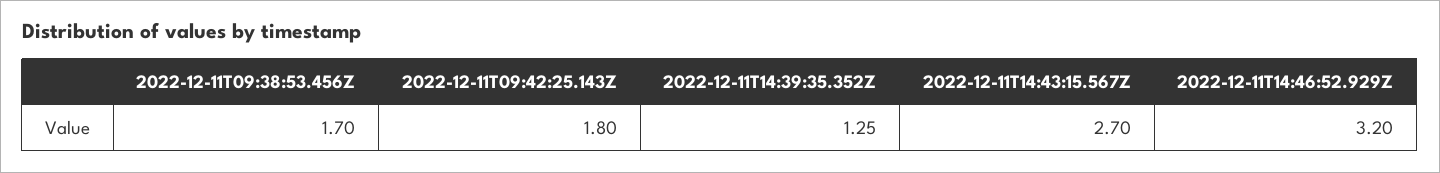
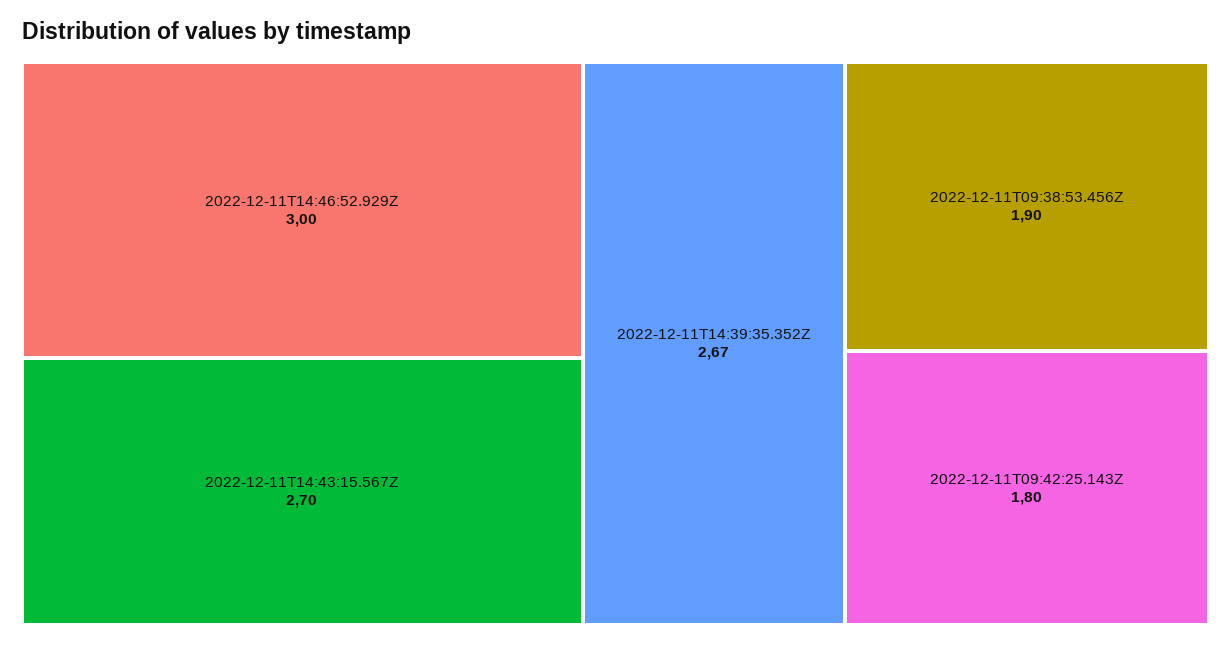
  {
-   "2022-12-11T09:38:53.456Z": 1.7,
+   "2022-12-11T09:38:53.456Z": 1.9,
    "2022-12-11T09:42:25.143Z": 1.8,
-   "2022-12-11T14:39:35.352Z": 1.25,
+   "2022-12-11T14:39:35.352Z": 2.67,
    "2022-12-11T14:43:15.567Z": 2.7,
-   "2022-12-11T14:46:52.929Z": 3.2
+   "2022-12-11T14:46:52.929Z": 3
  }

